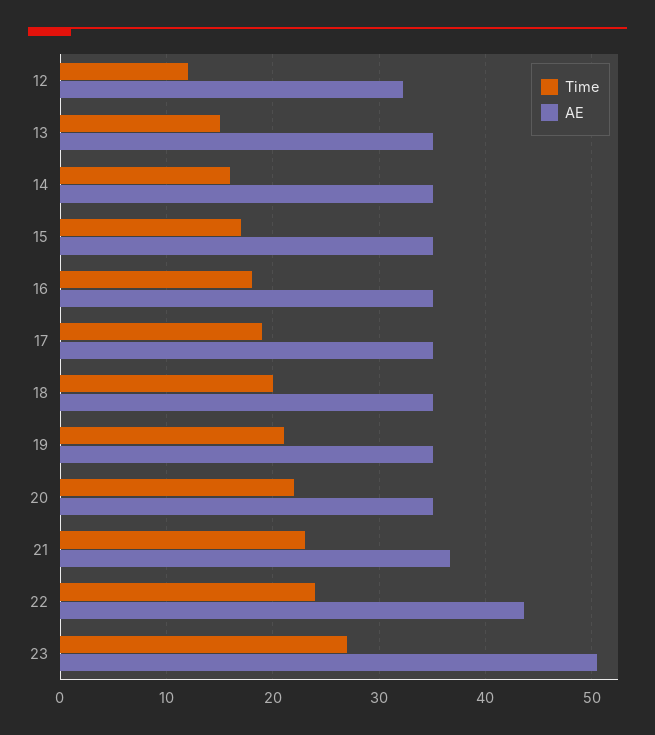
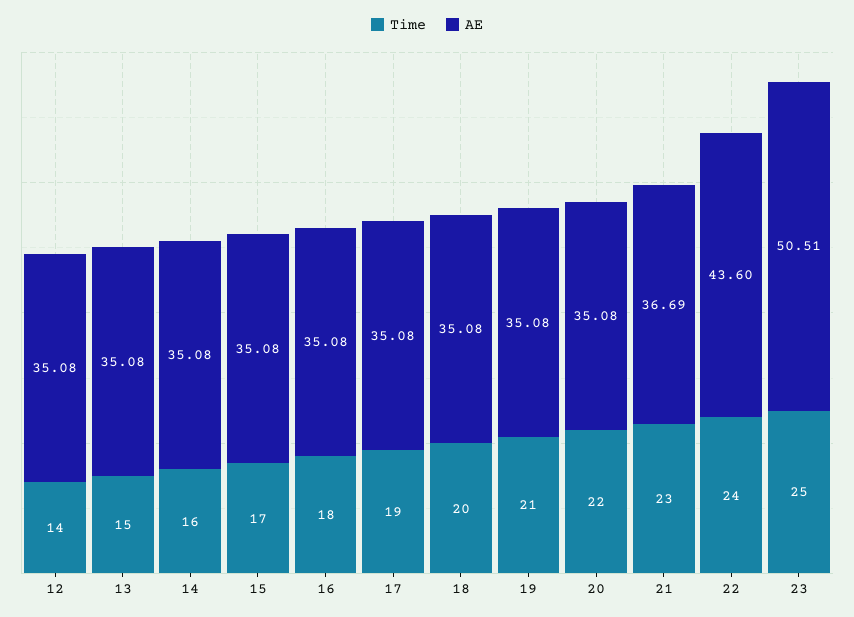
  {
    "Time": {
-     "12": 12,
+     "12": 14,
      "13": 15,
      "14": 16,
      "15": 17,
      "16": 18,
      "17": 19,
      "18": 20,
      "19": 21,
      "20": 22,
      "21": 23,
      "22": 24,
-     "23": 27
+     "23": 25
    },
    "AE": {
-     "12": 32,
+     "12": 35.08,
      "13": 35.08,
      "14": 35.08,
      "15": 35.08,
      "16": 35.08,
      "17": 35.08,
      "18": 35.08,
      "19": 35.08,
      "20": 35.08,
      "21": 36.69,
      "22": 43.6,
      "23": 50.51
    }
  }

